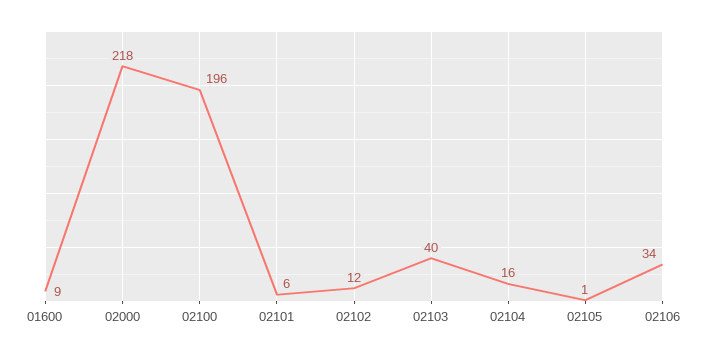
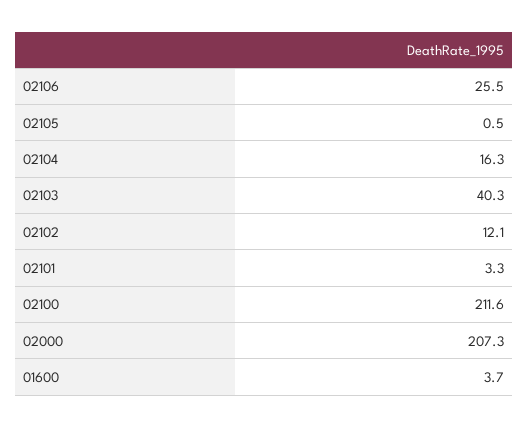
  {
-   "01600": 9,
+   "01600": 3.7,
-   "02000": 218,
+   "02000": 207.3,
-   "02100": 196,
+   "02100": 211.6,
-   "02101": 6,
+   "02101": 3.3,
    "02102": 12.1,
    "02103": 40.3,
    "02104": 16.3,
    "02105": 0.5,
-   "02106": 34
+   "02106": 25.5
  }

